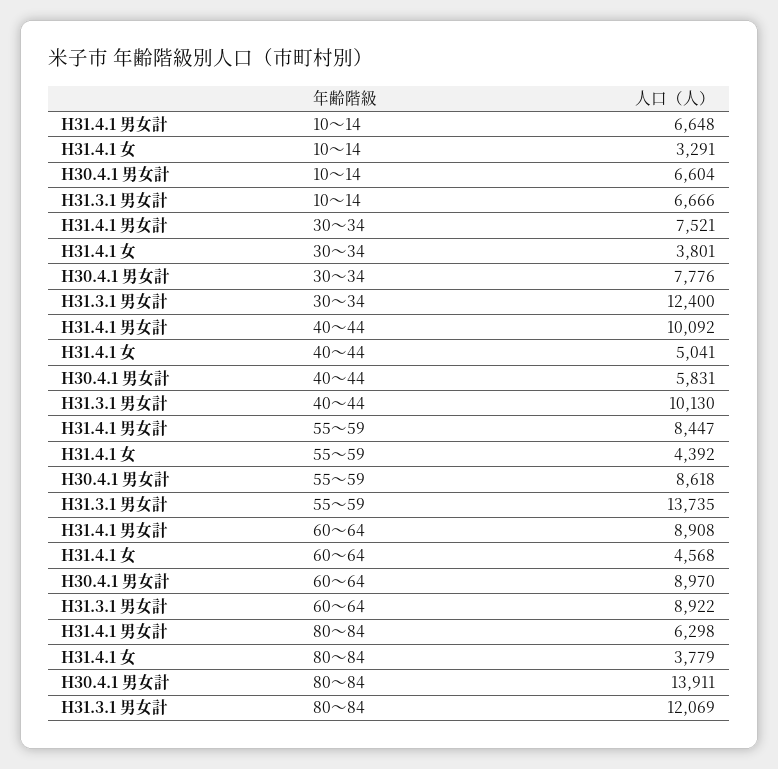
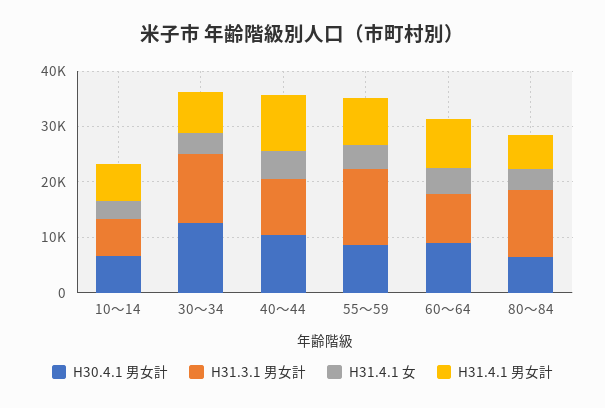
  {
    "H31.4.1 男女計": {
      "10～14": 6648,
      "30～34": 7521,
      "40～44": 10092,
      "55～59": 8447,
      "60～64": 8908,
      "80～84": 6298
    },
    "H31.4.1 女": {
      "10～14": 3291,
      "30～34": 3801,
      "40～44": 5041,
      "55～59": 4392,
      "60～64": 4568,
      "80～84": 3779
    },
    "H30.4.1 男女計": {
      "10～14": 6604,
-     "30～34": 7776,
+     "30～34": 12000,
-     "40～44": 5831,
+     "40～44": 10000,
      "55～59": 8618,
      "60～64": 8970,
-     "80～84": 13911
+     "80～84": 6000
    },
    "H31.3.1 男女計": {
      "10～14": 6666,
      "30～34": 12400,
      "40～44": 10130,
      "55～59": 13735,
      "60～64": 8922,
      "80～84": 12069
    }
  }

